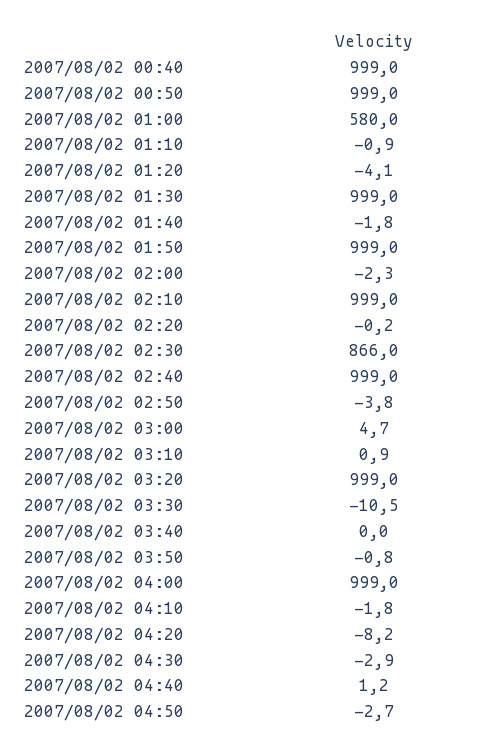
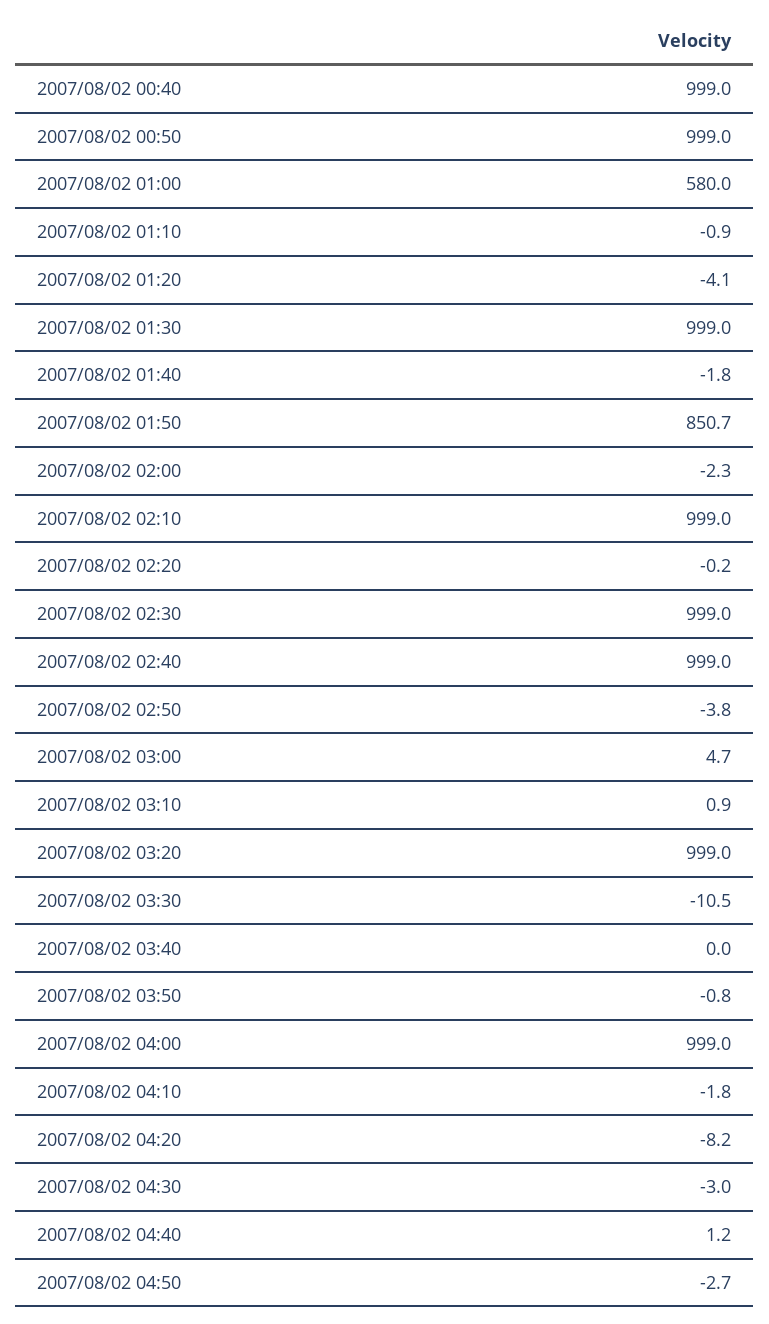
  {
    "2007/08/02 00:40": 999,
    "2007/08/02 00:50": 999,
    "2007/08/02 01:00": 580,
    "2007/08/02 01:10": -0.9,
    "2007/08/02 01:20": -4.1,
    "2007/08/02 01:30": 999,
    "2007/08/02 01:40": -1.8,
-   "2007/08/02 01:50": 999,
+   "2007/08/02 01:50": 850.7,
    "2007/08/02 02:00": -2.3,
    "2007/08/02 02:10": 999,
    "2007/08/02 02:20": -0.2,
-   "2007/08/02 02:30": 866,
+   "2007/08/02 02:30": 999,
    "2007/08/02 02:40": 999,
    "2007/08/02 02:50": -3.8,
    "2007/08/02 03:00": 4.7,
    "2007/08/02 03:10": 0.9,
    "2007/08/02 03:20": 999,
    "2007/08/02 03:30": -10.5,
    "2007/08/02 03:40": 0,
    "2007/08/02 03:50": -0.8,
    "2007/08/02 04:00": 999,
    "2007/08/02 04:10": -1.8,
    "2007/08/02 04:20": -8.2,
-   "2007/08/02 04:30": -2.9,
+   "2007/08/02 04:30": -3,
    "2007/08/02 04:40": 1.2,
    "2007/08/02 04:50": -2.7
  }

